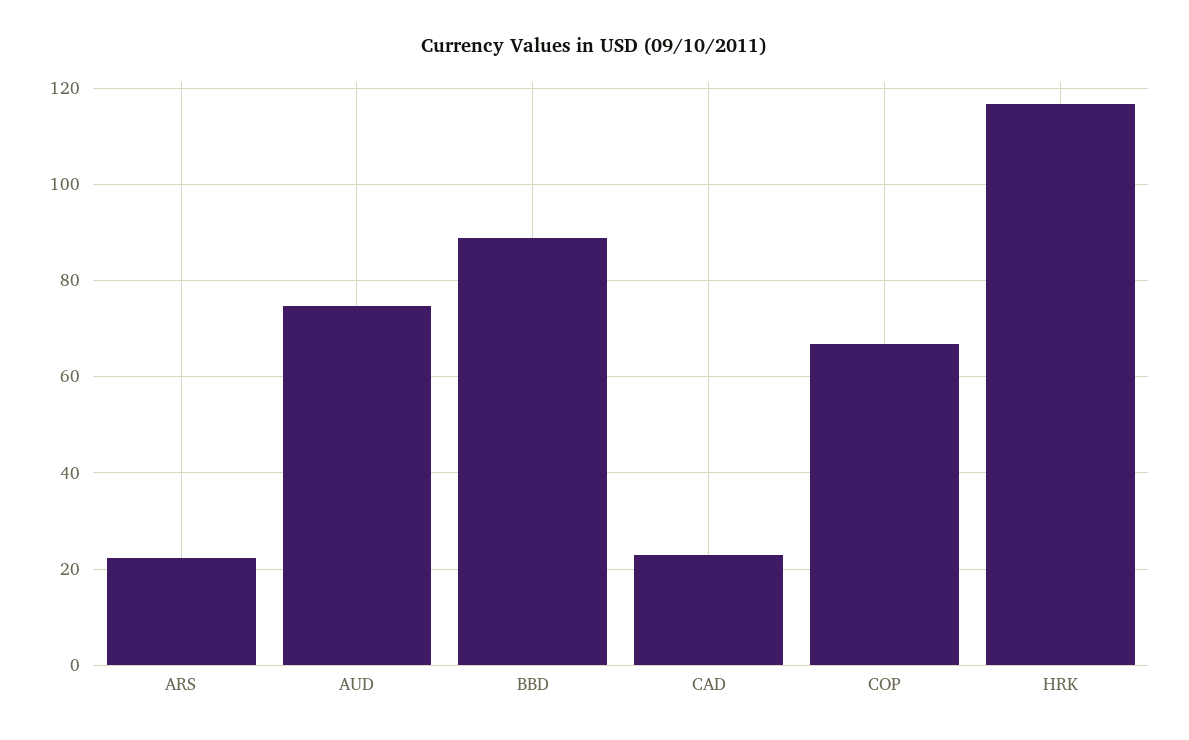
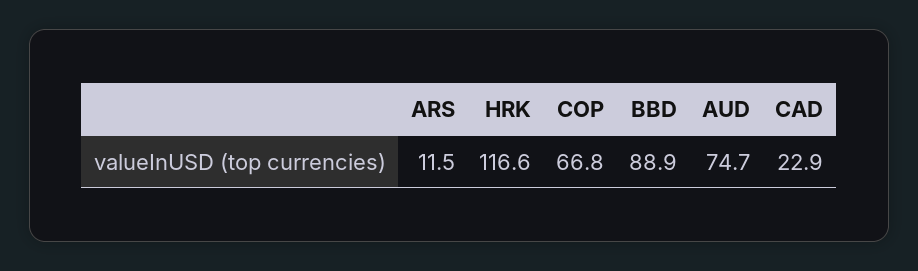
  {
-   "ARS": 22,
+   "ARS": 11.5,
    "AUD": 74.7,
    "BBD": 88.9,
    "CAD": 22.9,
    "COP": 66.8,
    "HRK": 116.6
  }

